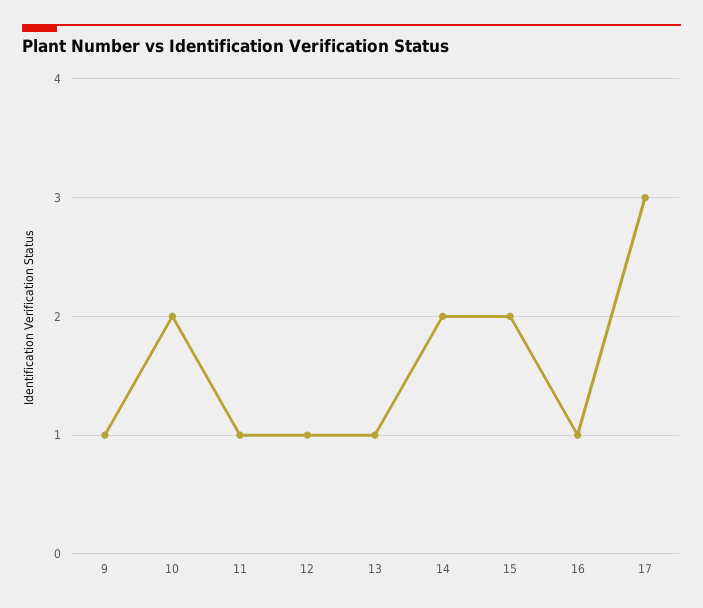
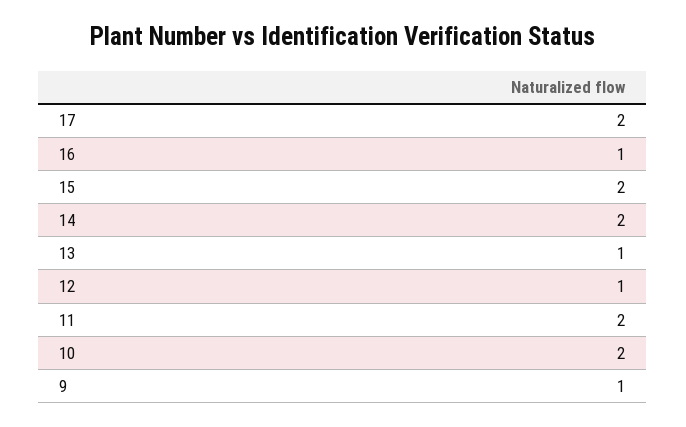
  {
    "9": 1,
    "10": 2,
-   "11": 1,
+   "11": 2,
    "12": 1,
    "13": 1,
    "14": 2,
    "15": 2,
    "16": 1,
-   "17": 3
+   "17": 2
  }

